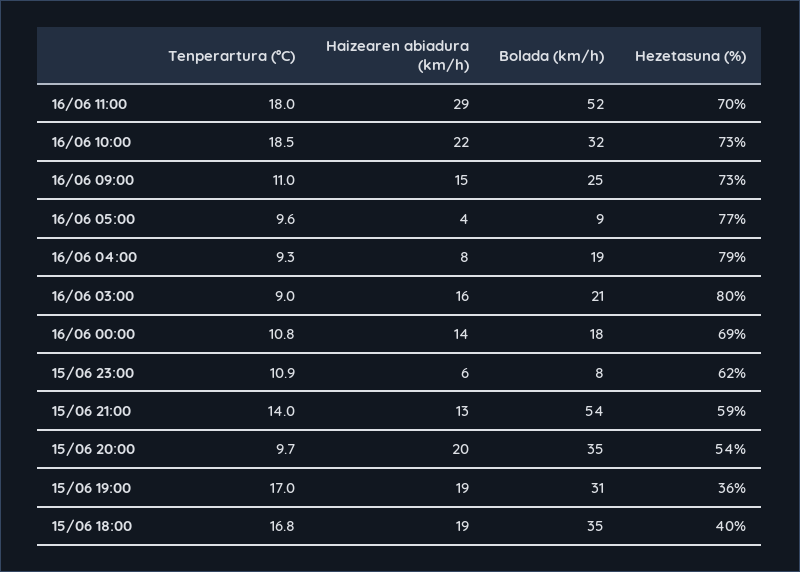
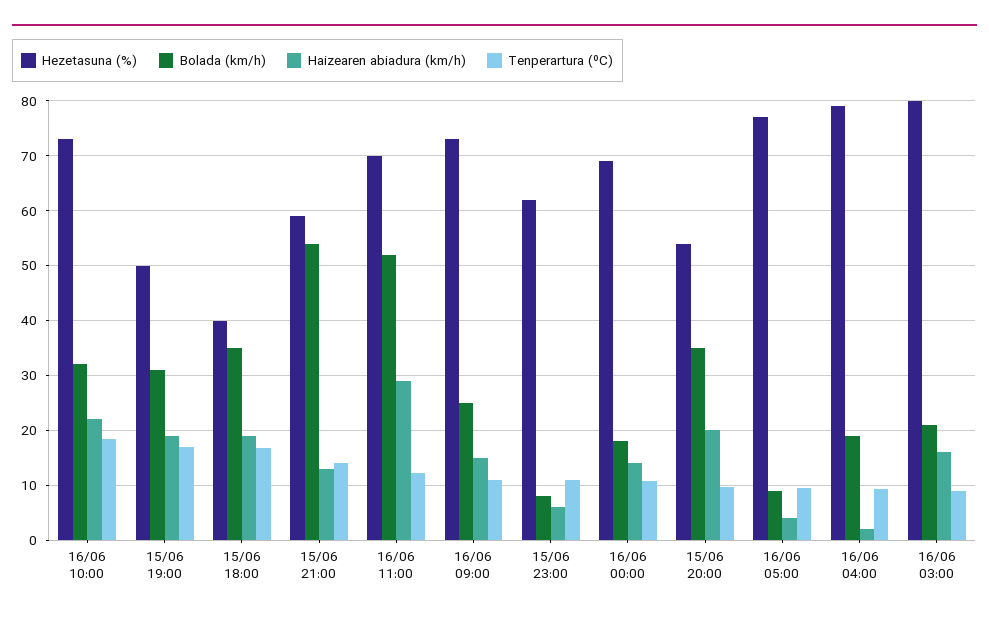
  {
    "Tenperartura (ºC)": {
-     "16/06 11:00": 18,
+     "16/06 11:00": 12,
      "16/06 10:00": 18.5,
      "16/06 09:00": 11,
      "16/06 05:00": 9.6,
      "16/06 04:00": 9.3,
      "16/06 03:00": 9,
      "16/06 00:00": 10.8,
      "15/06 23:00": 10.9,
      "15/06 21:00": 14,
      "15/06 20:00": 9.7,
      "15/06 19:00": 17,
      "15/06 18:00": 16.8
    },
    "Haizearen abiadura (km/h)": {
      "16/06 11:00": 29,
      "16/06 10:00": 22,
      "16/06 09:00": 15,
      "16/06 05:00": 4,
-     "16/06 04:00": 8,
+     "16/06 04:00": 2,
      "16/06 03:00": 16,
      "16/06 00:00": 14,
      "15/06 23:00": 6,
      "15/06 21:00": 13,
      "15/06 20:00": 20,
      "15/06 19:00": 19,
      "15/06 18:00": 19
    },
    "Bolada (km/h)": {
      "16/06 11:00": 52,
      "16/06 10:00": 32,
      "16/06 09:00": 25,
      "16/06 05:00": 9,
      "16/06 04:00": 19,
      "16/06 03:00": 21,
      "16/06 00:00": 18,
      "15/06 23:00": 8,
      "15/06 21:00": 54,
      "15/06 20:00": 35,
      "15/06 19:00": 31,
      "15/06 18:00": 35
    },
    "Hezetasuna (%)": {
      "16/06 11:00": 70,
      "16/06 10:00": 73,
      "16/06 09:00": 73,
      "16/06 05:00": 77,
      "16/06 04:00": 79,
      "16/06 03:00": 80,
      "16/06 00:00": 69,
      "15/06 23:00": 62,
      "15/06 21:00": 59,
      "15/06 20:00": 54,
-     "15/06 19:00": 36,
+     "15/06 19:00": 50,
      "15/06 18:00": 40
    }
  }

